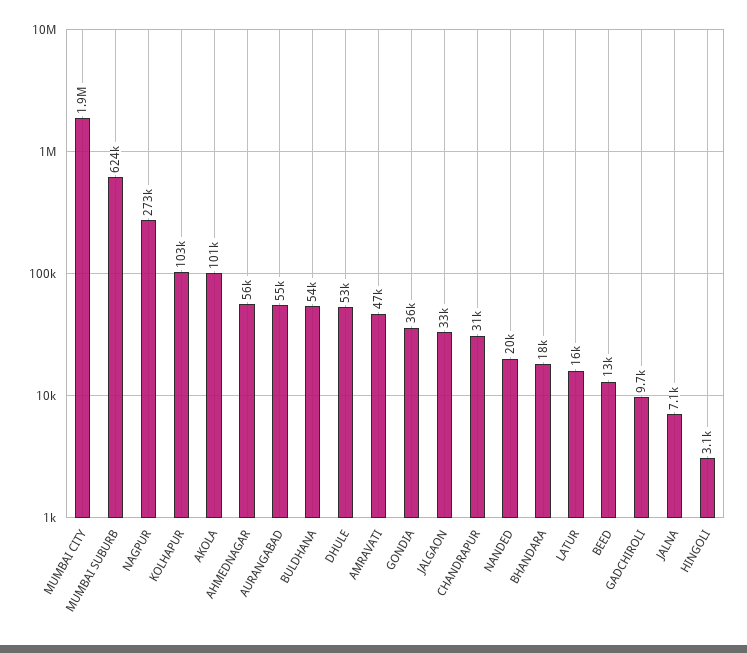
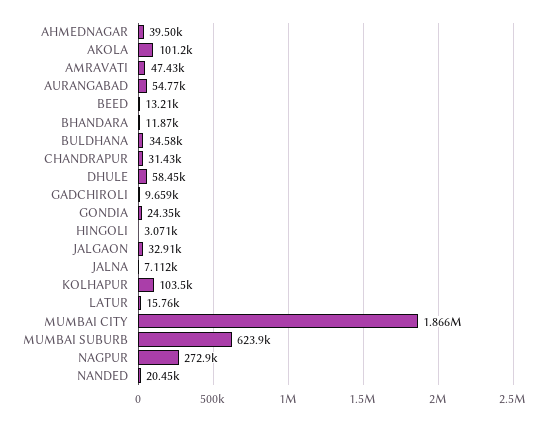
  {
    "MUMBAI CITY": 1866000,
    "MUMBAI SUBURB": 623900,
    "NAGPUR": 272900,
    "KOLHAPUR": 103500,
    "AKOLA": 101200,
-   "AHMEDNAGAR": 56000,
+   "AHMEDNAGAR": 39500,
    "AURANGABAD": 54770,
-   "BULDHANA": 54000,
+   "BULDHANA": 34580,
-   "DHULE": 53000,
+   "DHULE": 58450,
    "AMRAVATI": 47430,
-   "GONDIA": 36000,
+   "GONDIA": 24350,
    "JALGAON": 32910,
    "CHANDRAPUR": 31430,
    "NANDED": 20450,
-   "BHANDARA": 18000,
+   "BHANDARA": 11870,
    "LATUR": 15760,
    "BEED": 13210,
    "GADCHIROLI": 9659,
    "JALNA": 7112,
    "HINGOLI": 3071
  }

